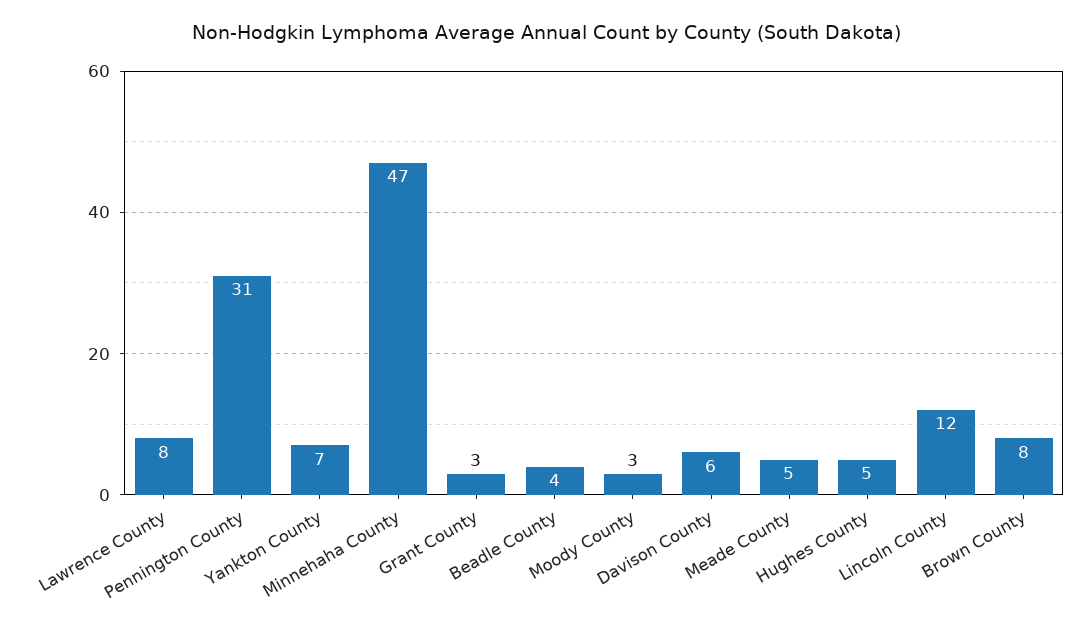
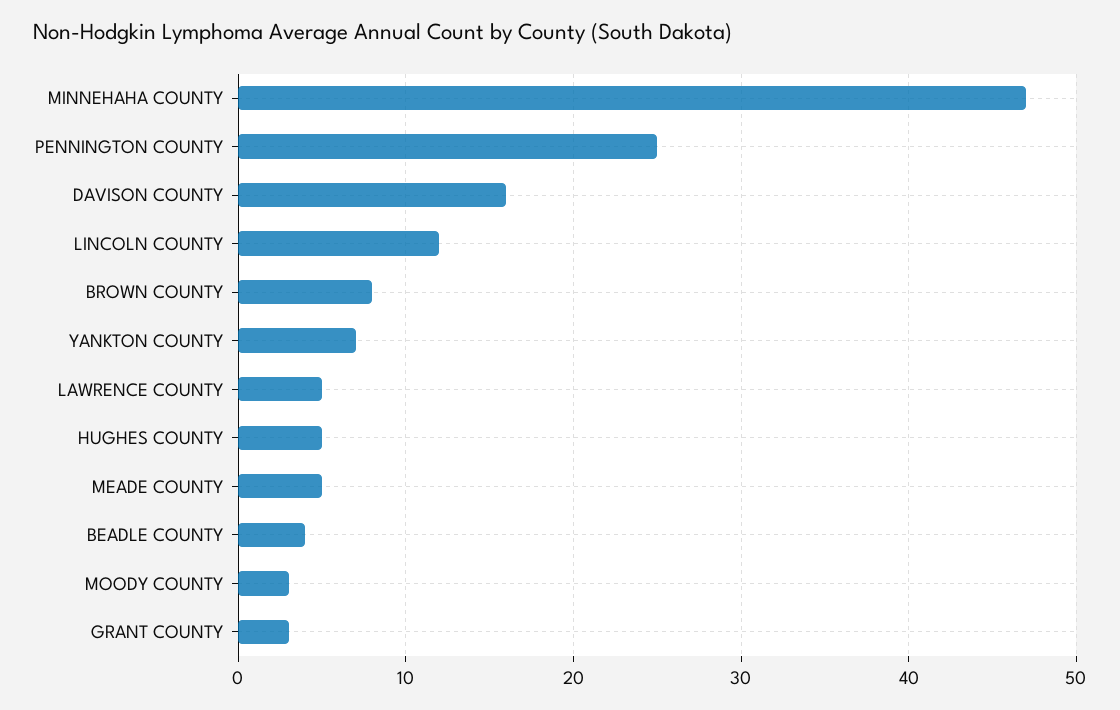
  {
-   "Lawrence County": 8,
+   "Lawrence County": 5,
-   "Pennington County": 31,
+   "Pennington County": 25,
    "Yankton County": 7,
    "Minnehaha County": 47,
    "Grant County": 3,
    "Beadle County": 4,
    "Moody County": 3,
-   "Davison County": 6,
+   "Davison County": 16,
    "Meade County": 5,
    "Hughes County": 5,
    "Lincoln County": 12,
    "Brown County": 8
  }

